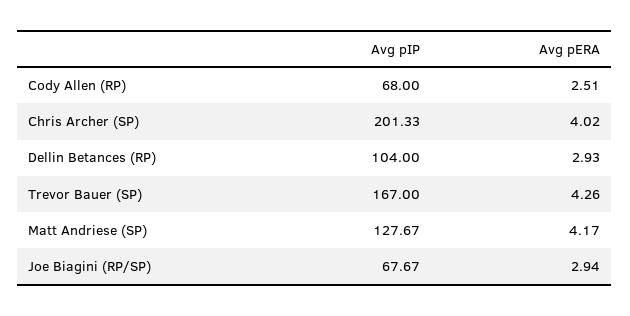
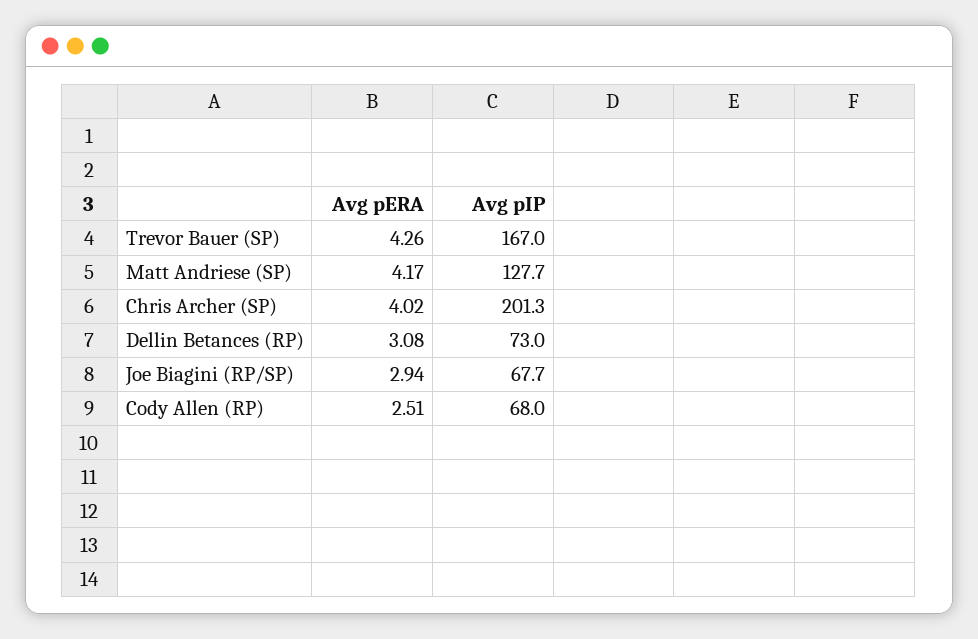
  {
    "Avg pIP": {
      "Cody Allen (RP)": 68,
      "Chris Archer (SP)": 201.33,
-     "Dellin Betances (RP)": 104,
+     "Dellin Betances (RP)": 73,
      "Trevor Bauer (SP)": 167,
      "Matt Andriese (SP)": 127.67,
      "Joe Biagini (RP/SP)": 67.67
    },
    "Avg pERA": {
      "Cody Allen (RP)": 2.51,
      "Chris Archer (SP)": 4.02,
-     "Dellin Betances (RP)": 2.93,
+     "Dellin Betances (RP)": 3.08,
      "Trevor Bauer (SP)": 4.26,
      "Matt Andriese (SP)": 4.17,
      "Joe Biagini (RP/SP)": 2.94
    }
  }

